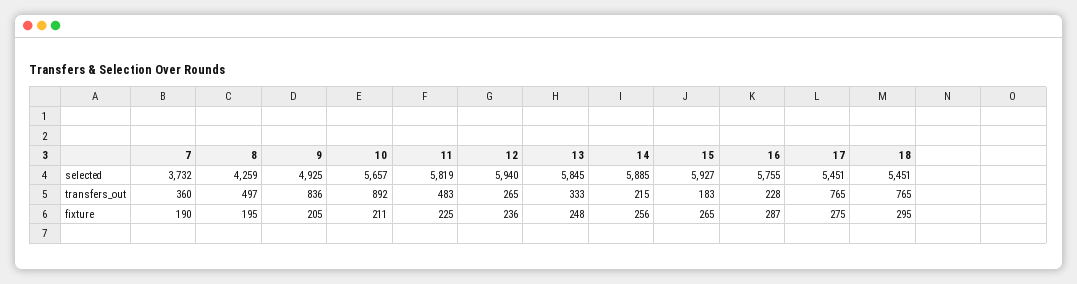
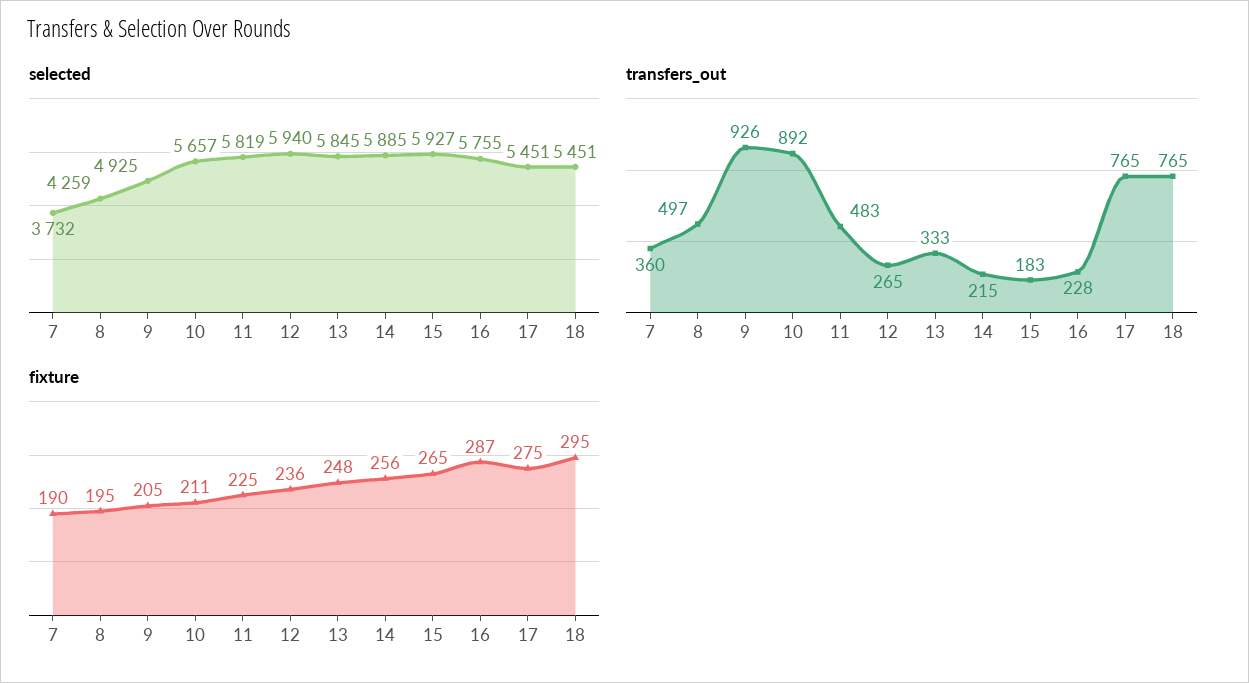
  {
    "selected": {
      "7": 3732,
      "8": 4259,
      "9": 4925,
      "10": 5657,
      "11": 5819,
      "12": 5940,
      "13": 5845,
      "14": 5885,
      "15": 5927,
      "16": 5755,
      "17": 5451,
      "18": 5451
    },
    "transfers_out": {
      "7": 360,
      "8": 497,
-     "9": 836,
+     "9": 926,
      "10": 892,
      "11": 483,
      "12": 265,
      "13": 333,
      "14": 215,
      "15": 183,
      "16": 228,
      "17": 765,
      "18": 765
    },
    "fixture": {
      "7": 190,
      "8": 195,
      "9": 205,
      "10": 211,
      "11": 225,
      "12": 236,
      "13": 248,
      "14": 256,
      "15": 265,
      "16": 287,
      "17": 275,
      "18": 295
    }
  }

